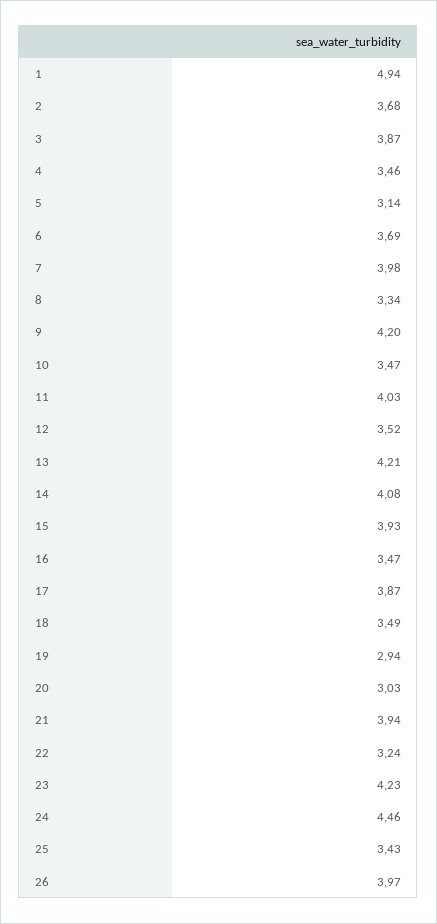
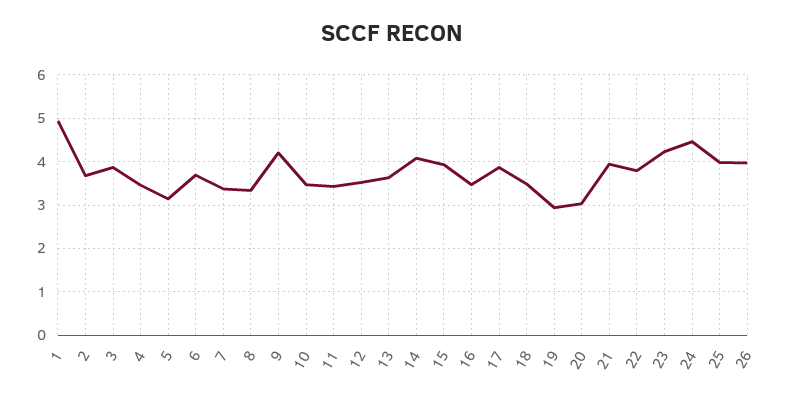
  {
    "1": 4.94,
    "2": 3.68,
    "3": 3.87,
    "4": 3.46,
    "5": 3.14,
    "6": 3.69,
-   "7": 3.98,
+   "7": 3.4,
    "8": 3.34,
    "9": 4.2,
    "10": 3.47,
-   "11": 4.03,
+   "11": 3.4,
    "12": 3.52,
-   "13": 4.21,
+   "13": 3.6,
    "14": 4.08,
    "15": 3.93,
    "16": 3.47,
    "17": 3.87,
    "18": 3.49,
    "19": 2.94,
    "20": 3.03,
    "21": 3.94,
-   "22": 3.24,
+   "22": 3.8,
    "23": 4.23,
    "24": 4.46,
-   "25": 3.43,
+   "25": 4,
    "26": 3.97
  }

